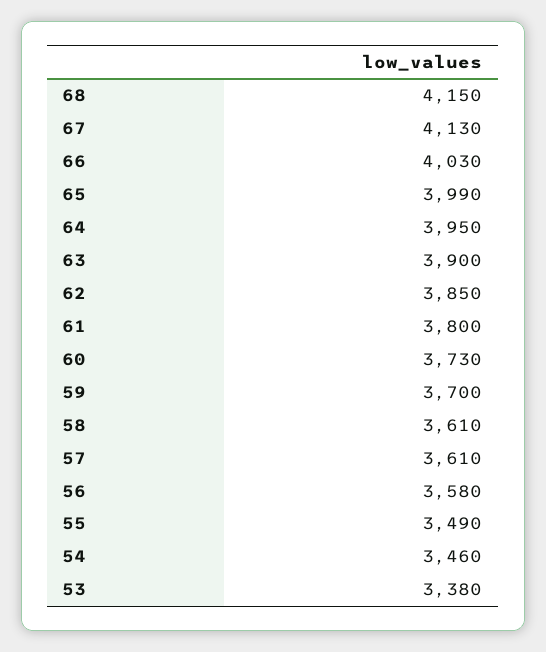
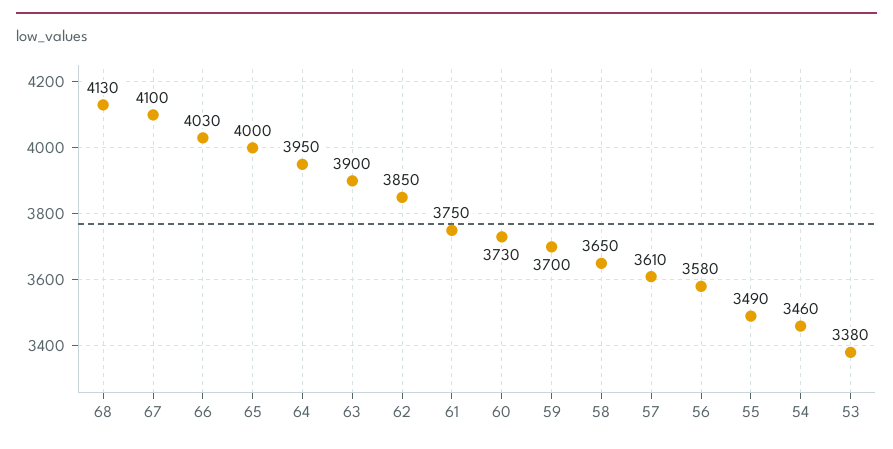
  {
-   "68": 4150,
+   "68": 4130,
-   "67": 4130,
+   "67": 4100,
    "66": 4030,
-   "65": 3990,
+   "65": 4000,
    "64": 3950,
    "63": 3900,
    "62": 3850,
-   "61": 3800,
+   "61": 3750,
    "60": 3730,
    "59": 3700,
-   "58": 3610,
+   "58": 3650,
    "57": 3610,
    "56": 3580,
    "55": 3490,
    "54": 3460,
    "53": 3380
  }

